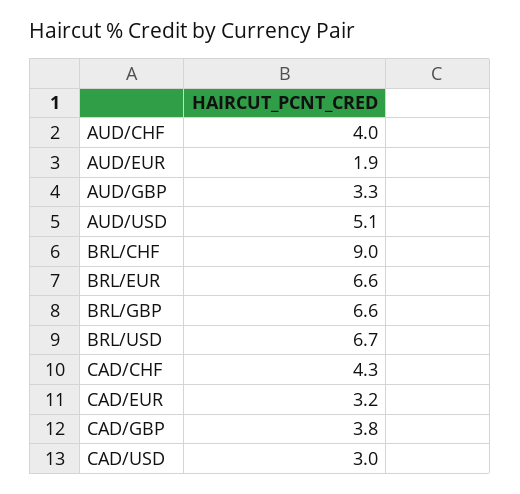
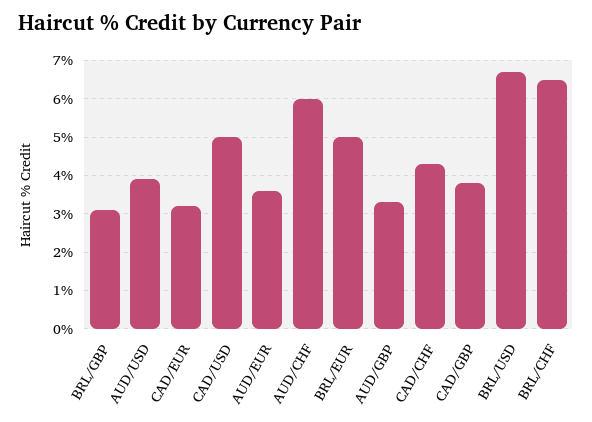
  {
-   "AUD/CHF": 4,
+   "AUD/CHF": 6,
-   "AUD/EUR": 1.9,
+   "AUD/EUR": 3.5,
    "AUD/GBP": 3.3,
-   "AUD/USD": 5.1,
+   "AUD/USD": 4,
-   "BRL/CHF": 9,
+   "BRL/CHF": 6.5,
-   "BRL/EUR": 6.6,
+   "BRL/EUR": 5,
-   "BRL/GBP": 6.6,
+   "BRL/GBP": 3,
    "BRL/USD": 6.7,
    "CAD/CHF": 4.3,
    "CAD/EUR": 3.2,
    "CAD/GBP": 3.8,
-   "CAD/USD": 3
+   "CAD/USD": 5
  }

